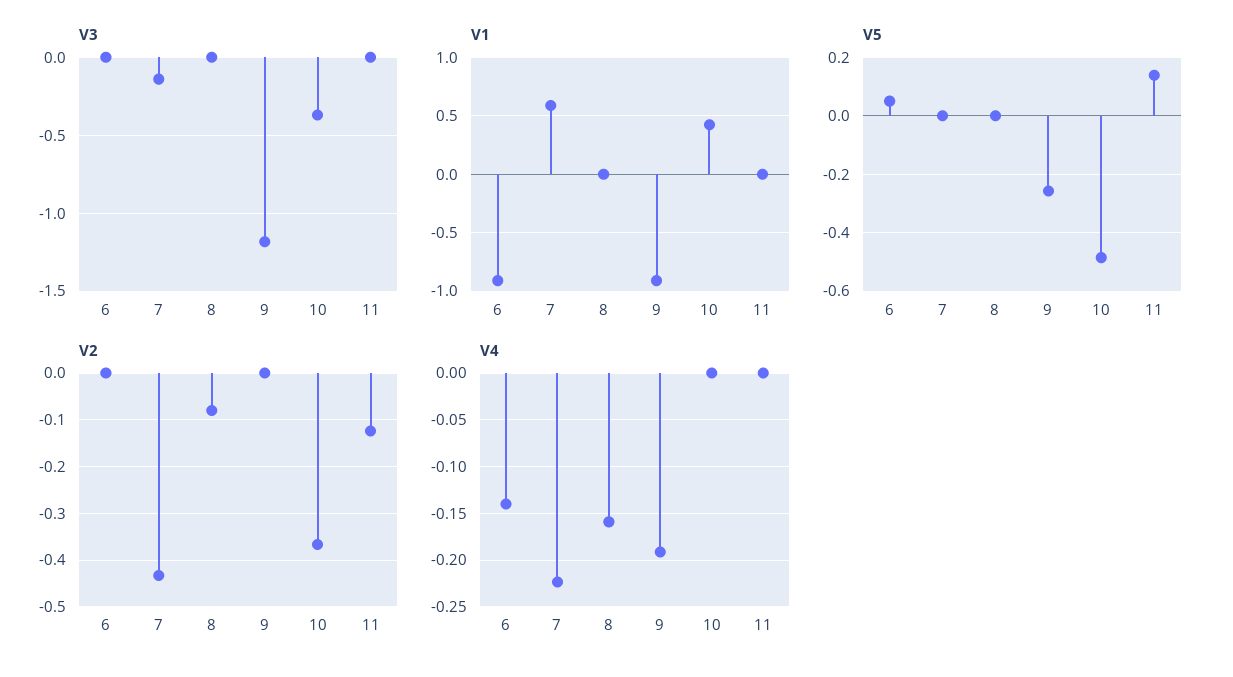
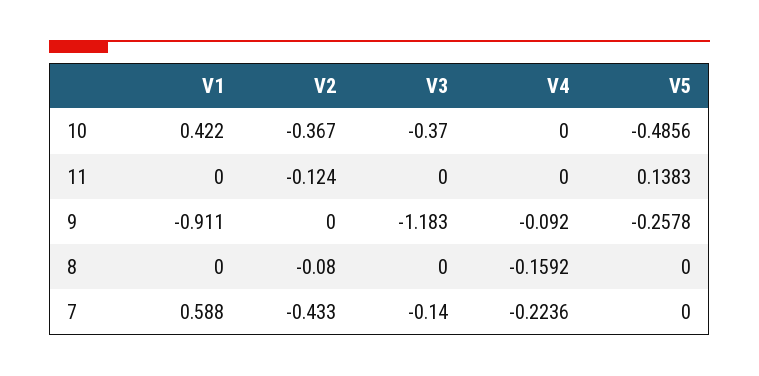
  {
    "V3": {
-     "6": 0,
      "7": -0.14,
      "8": 0,
      "9": -1.183,
      "10": -0.37,
      "11": 0
    },
    "V1": {
-     "6": -0.9,
      "7": 0.588,
      "8": 0,
      "9": -0.911,
      "10": 0.422,
      "11": 0
    },
    "V5": {
-     "6": 0.05,
      "7": 0,
      "8": 0,
      "9": -0.2578,
      "10": -0.4856,
      "11": 0.1383
    },
    "V2": {
-     "6": 0,
      "7": -0.433,
      "8": -0.08,
      "9": 0,
      "10": -0.367,
      "11": -0.124
    },
    "V4": {
-     "6": -0.14,
      "7": -0.2236,
      "8": -0.1592,
-     "9": -0.19,
+     "9": -0.092,
      "10": 0,
      "11": 0
    }
  }

